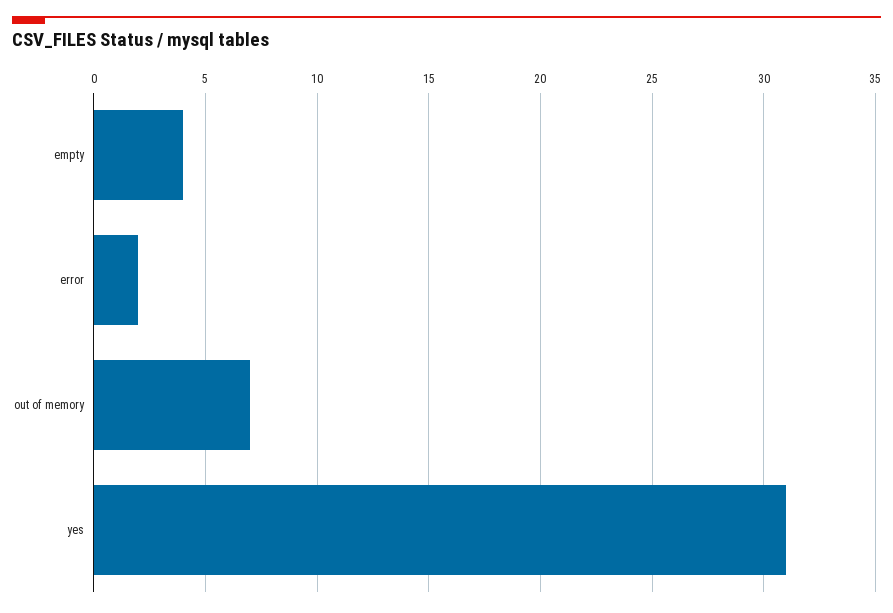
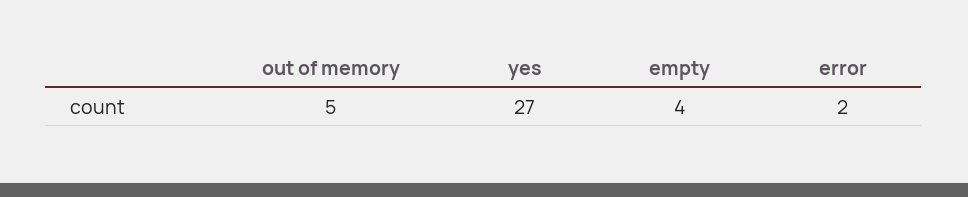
  {
    "empty": 4,
    "error": 2,
-   "out of memory": 7,
+   "out of memory": 5,
-   "yes": 31
+   "yes": 27
  }

